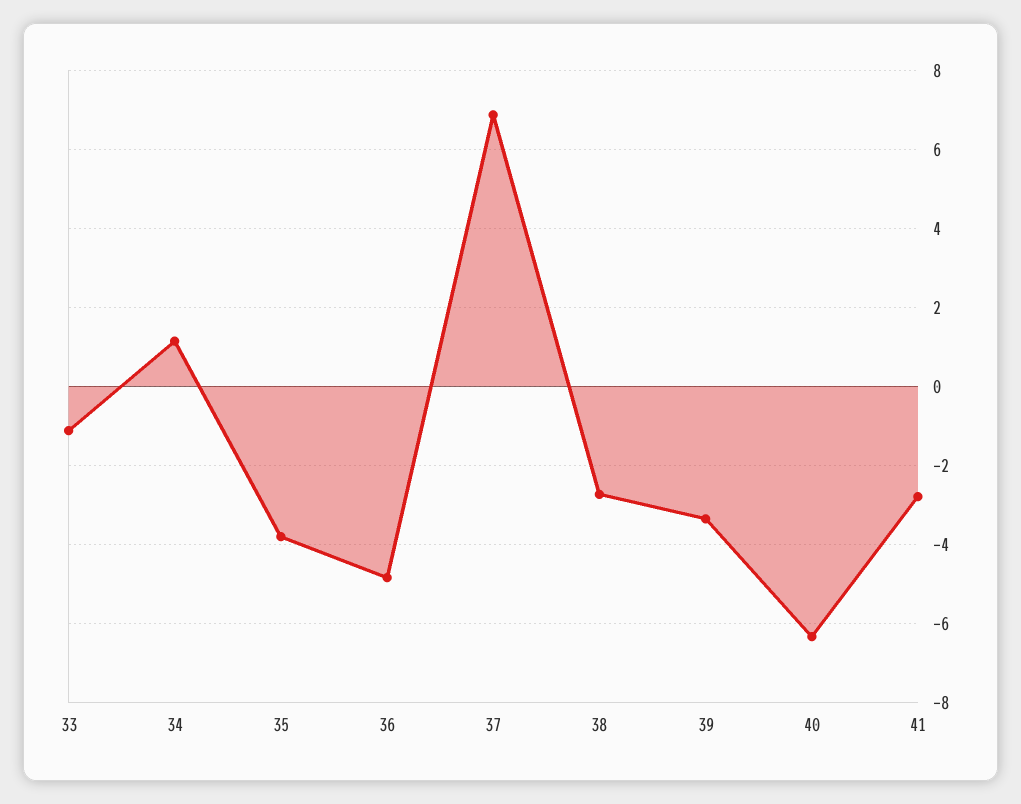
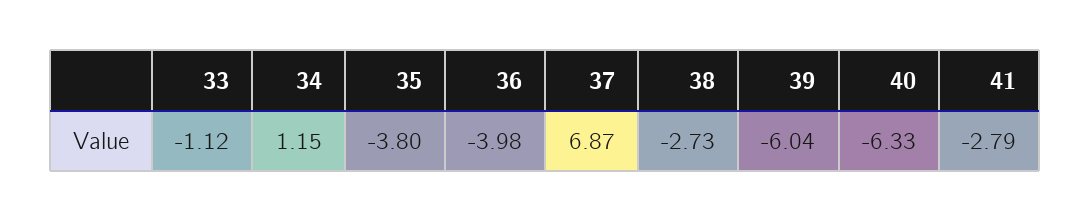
  {
    "33": -1.12,
    "34": 1.15,
    "35": -3.8,
-   "36": -4.8,
+   "36": -3.98,
    "37": 6.87,
    "38": -2.73,
-   "39": -3.4,
+   "39": -6.04,
    "40": -6.33,
    "41": -2.79
  }

